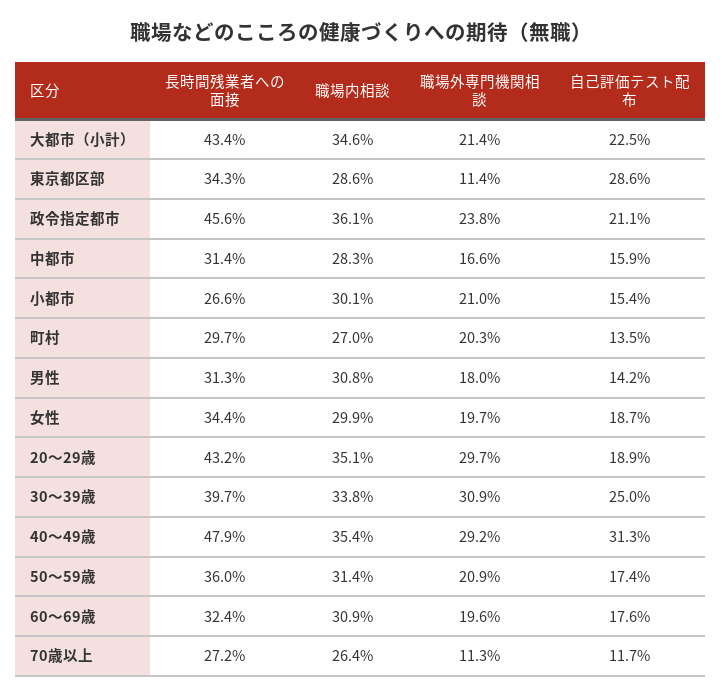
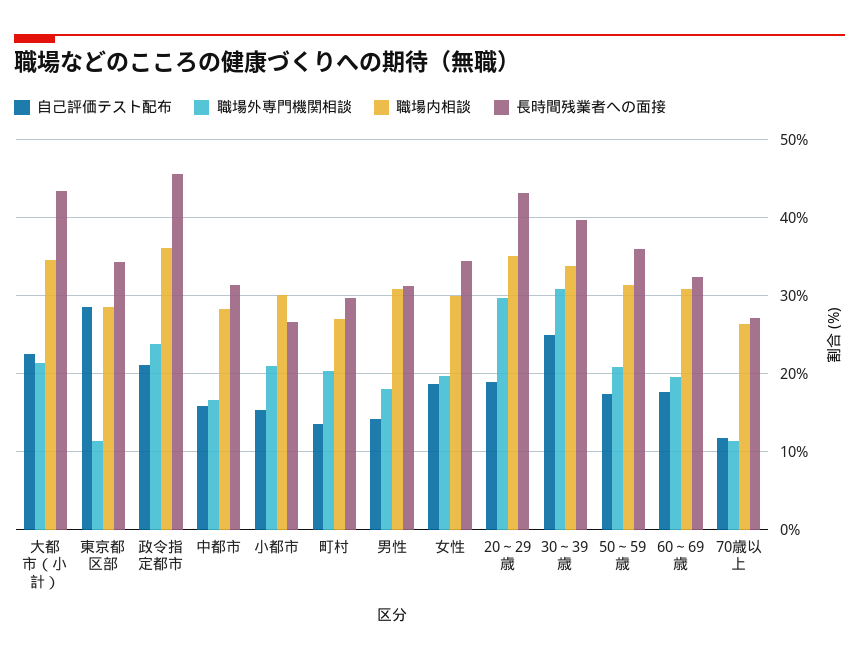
  {
    "長時間残業者への面接": {
      "大都市（小計）": 43.4,
      "東京都区部": 34.3,
      "政令指定都市": 45.6,
      "中都市": 31.4,
      "小都市": 26.6,
      "町村": 29.7,
      "男性": 31.3,
      "女性": 34.4,
      "20～29歳": 43.2,
      "30～39歳": 39.7,
-     "40～49歳": 47.9,
      "50～59歳": 36,
      "60～69歳": 32.4,
      "70歳以上": 27.2
    },
    "職場内相談": {
      "大都市（小計）": 34.6,
      "東京都区部": 28.6,
      "政令指定都市": 36.1,
      "中都市": 28.3,
      "小都市": 30.1,
      "町村": 27,
      "男性": 30.8,
      "女性": 29.9,
      "20～29歳": 35.1,
      "30～39歳": 33.8,
-     "40～49歳": 35.4,
      "50～59歳": 31.4,
      "60～69歳": 30.9,
      "70歳以上": 26.4
    },
    "職場外専門機関相談": {
      "大都市（小計）": 21.4,
      "東京都区部": 11.4,
      "政令指定都市": 23.8,
      "中都市": 16.6,
      "小都市": 21,
      "町村": 20.3,
      "男性": 18,
      "女性": 19.7,
      "20～29歳": 29.7,
      "30～39歳": 30.9,
-     "40～49歳": 29.2,
      "50～59歳": 20.9,
      "60～69歳": 19.6,
      "70歳以上": 11.3
    },
    "自己評価テスト配布": {
      "大都市（小計）": 22.5,
      "東京都区部": 28.6,
      "政令指定都市": 21.1,
      "中都市": 15.9,
      "小都市": 15.4,
      "町村": 13.5,
      "男性": 14.2,
      "女性": 18.7,
      "20～29歳": 18.9,
      "30～39歳": 25,
-     "40～49歳": 31.3,
      "50～59歳": 17.4,
      "60～69歳": 17.6,
      "70歳以上": 11.7
    }
  }

